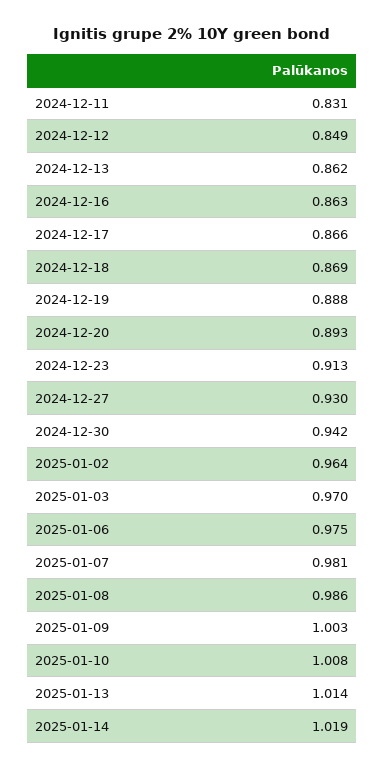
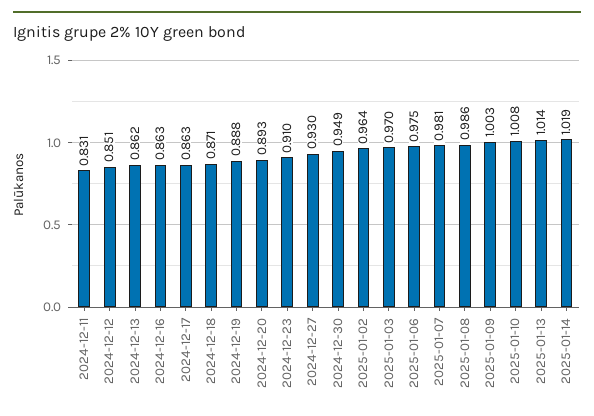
  {
    "2024-12-11": 0.831,
-   "2024-12-12": 0.849,
+   "2024-12-12": 0.851,
    "2024-12-13": 0.862,
    "2024-12-16": 0.863,
-   "2024-12-17": 0.866,
+   "2024-12-17": 0.863,
-   "2024-12-18": 0.869,
+   "2024-12-18": 0.871,
    "2024-12-19": 0.888,
    "2024-12-20": 0.893,
-   "2024-12-23": 0.913,
+   "2024-12-23": 0.91,
    "2024-12-27": 0.93,
-   "2024-12-30": 0.942,
+   "2024-12-30": 0.949,
    "2025-01-02": 0.964,
    "2025-01-03": 0.97,
    "2025-01-06": 0.975,
    "2025-01-07": 0.981,
    "2025-01-08": 0.986,
    "2025-01-09": 1.003,
    "2025-01-10": 1.008,
    "2025-01-13": 1.014,
    "2025-01-14": 1.019
  }

